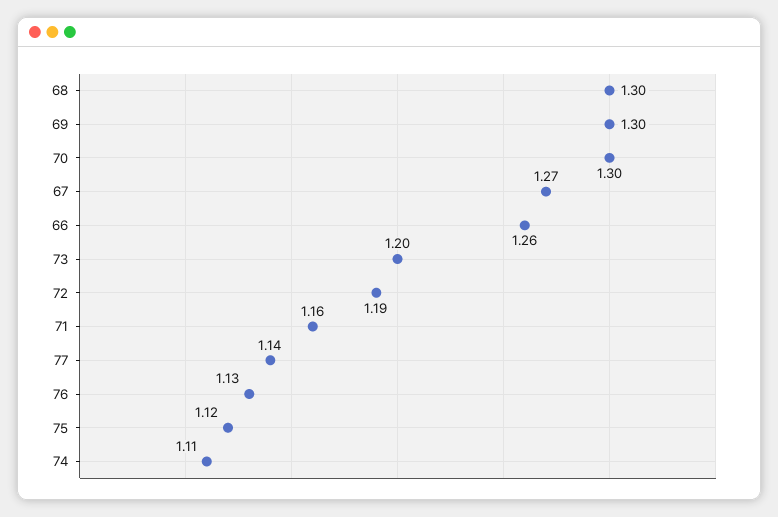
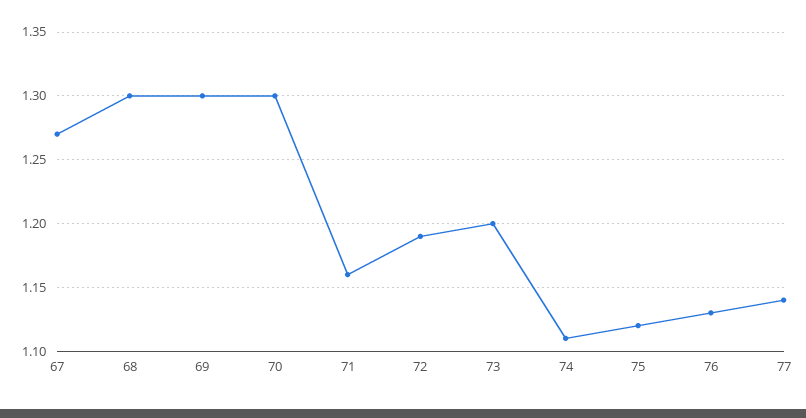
  {
    "68": 1.3,
    "69": 1.3,
    "70": 1.3,
    "67": 1.27,
-   "66": 1.26,
    "73": 1.2,
    "72": 1.19,
    "71": 1.16,
    "77": 1.14,
    "76": 1.13,
    "75": 1.12,
    "74": 1.11
  }

